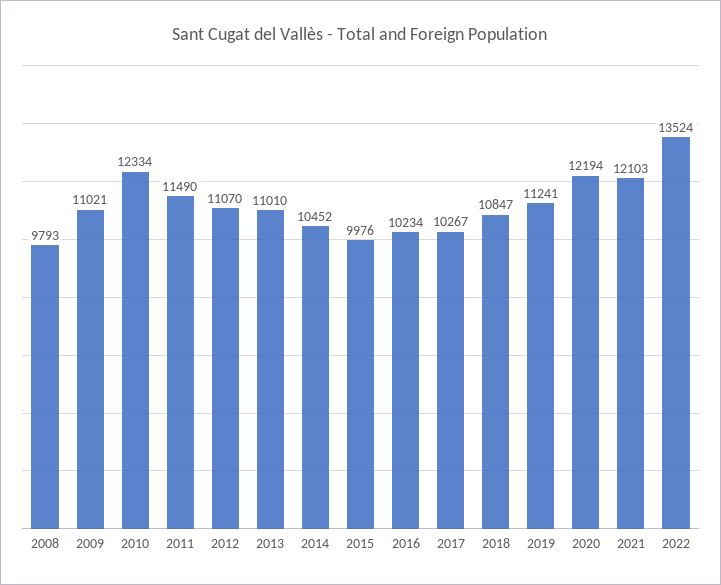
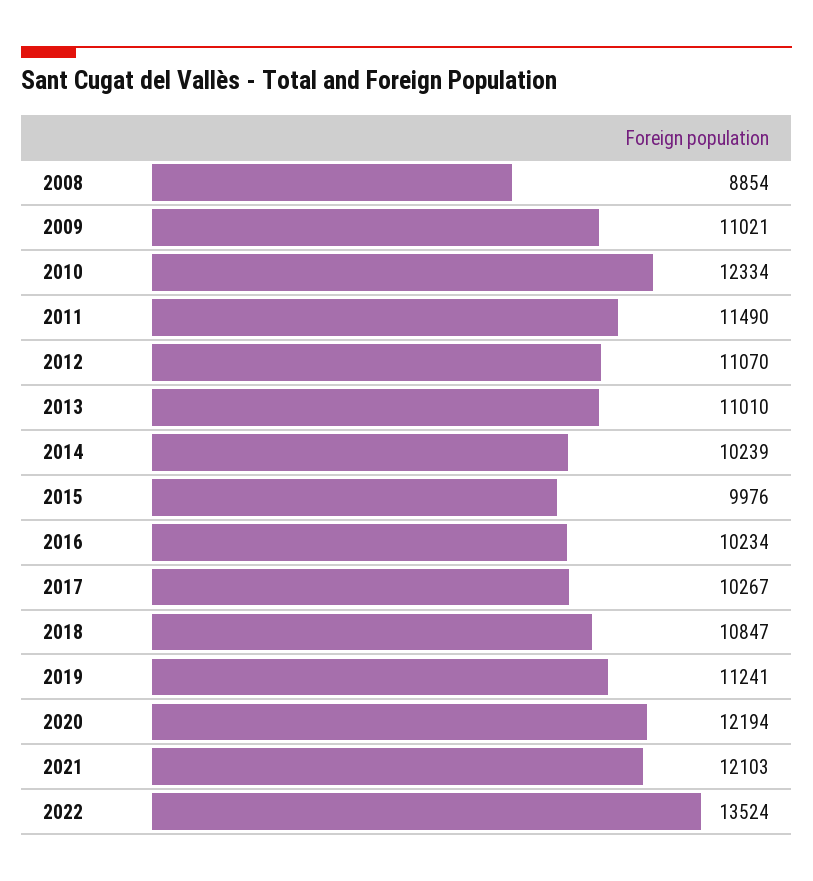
  {
-   "2008": 9793,
+   "2008": 8854,
    "2009": 11021,
    "2010": 12334,
    "2011": 11490,
    "2012": 11070,
    "2013": 11010,
-   "2014": 10452,
+   "2014": 10239,
    "2015": 9976,
    "2016": 10234,
    "2017": 10267,
    "2018": 10847,
    "2019": 11241,
    "2020": 12194,
    "2021": 12103,
    "2022": 13524
  }

